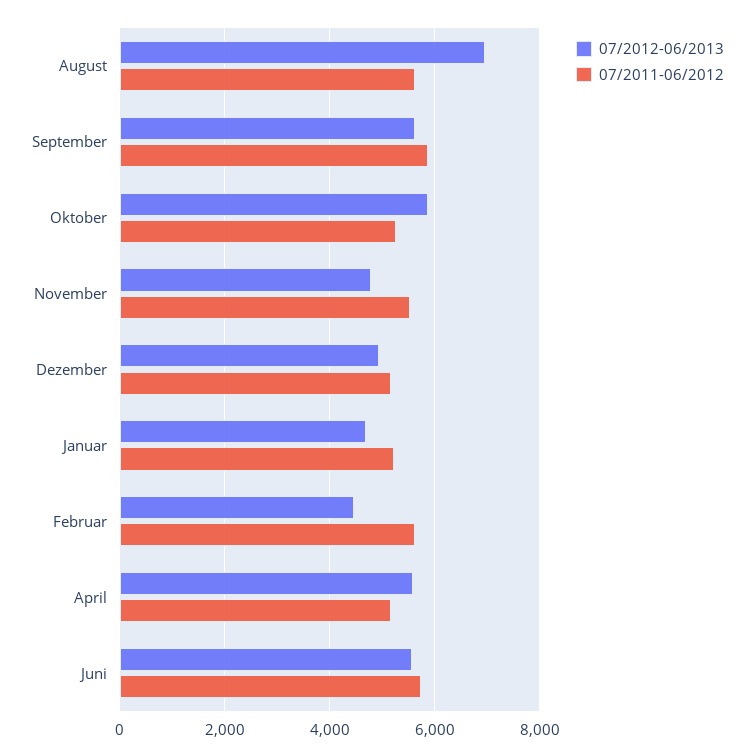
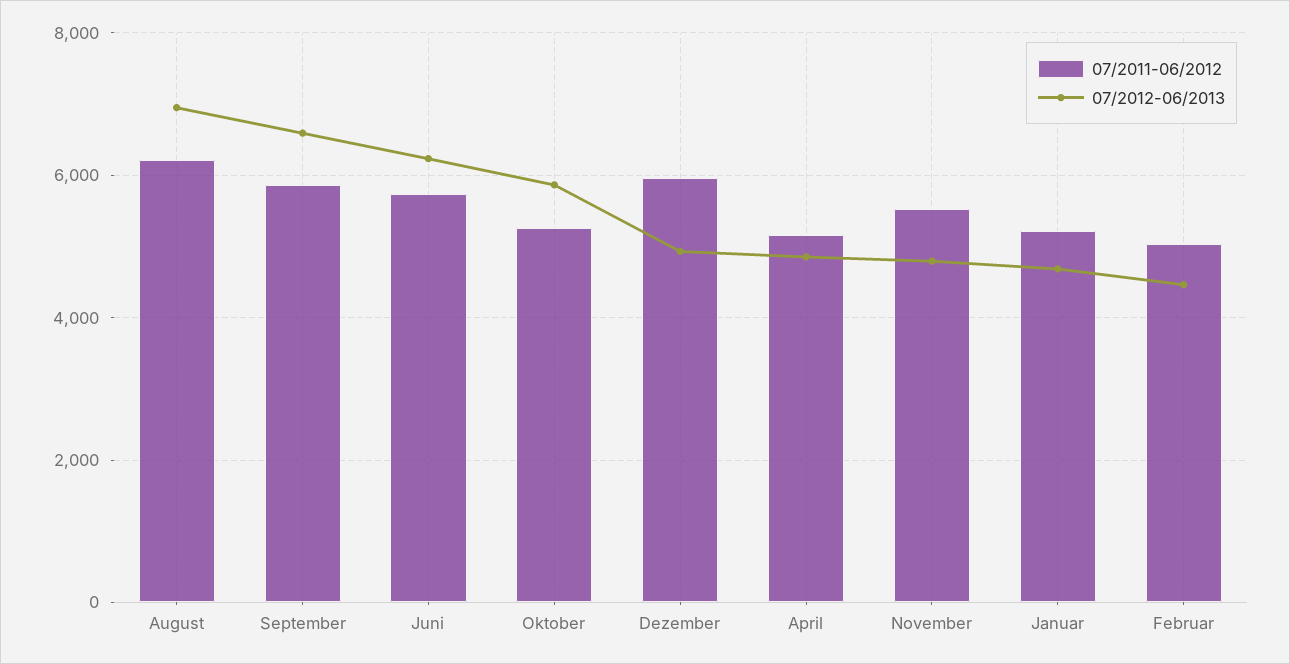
  {
    "07/2012-06/2013": {
      "August": 7000,
-     "September": 5600,
+     "September": 6600,
      "Oktober": 5800,
      "November": 4800,
      "Dezember": 5000,
      "Januar": 4600,
      "Februar": 4400,
-     "April": 5600,
+     "April": 4800,
-     "Juni": 5600
+     "Juni": 6200
    },
    "07/2011-06/2012": {
-     "August": 5600,
+     "August": 6200,
      "September": 5800,
      "Oktober": 5200,
      "November": 5600,
-     "Dezember": 5200,
+     "Dezember": 6000,
      "Januar": 5200,
-     "Februar": 5600,
+     "Februar": 5000,
      "April": 5200,
      "Juni": 5800
    }
  }

